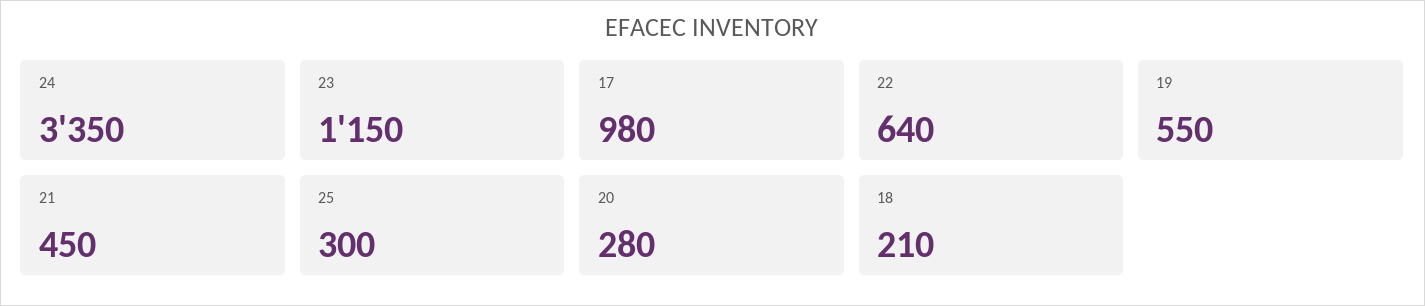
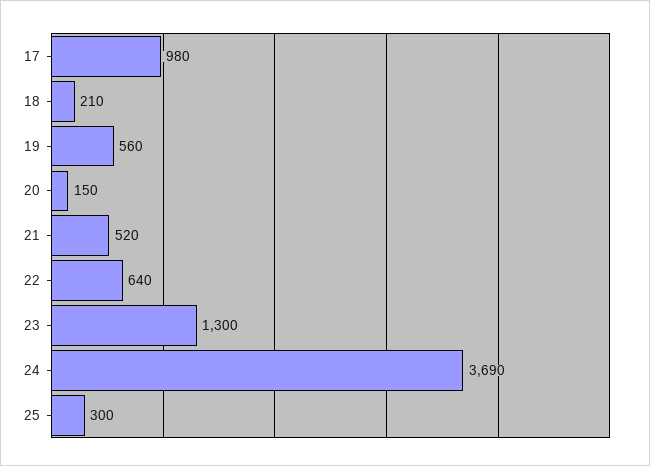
  {
-   "24": 3350,
+   "24": 3690,
-   "23": 1150,
+   "23": 1300,
    "17": 980,
    "22": 640,
-   "19": 550,
+   "19": 560,
-   "21": 450,
+   "21": 520,
    "25": 300,
-   "20": 280,
+   "20": 150,
    "18": 210
  }

